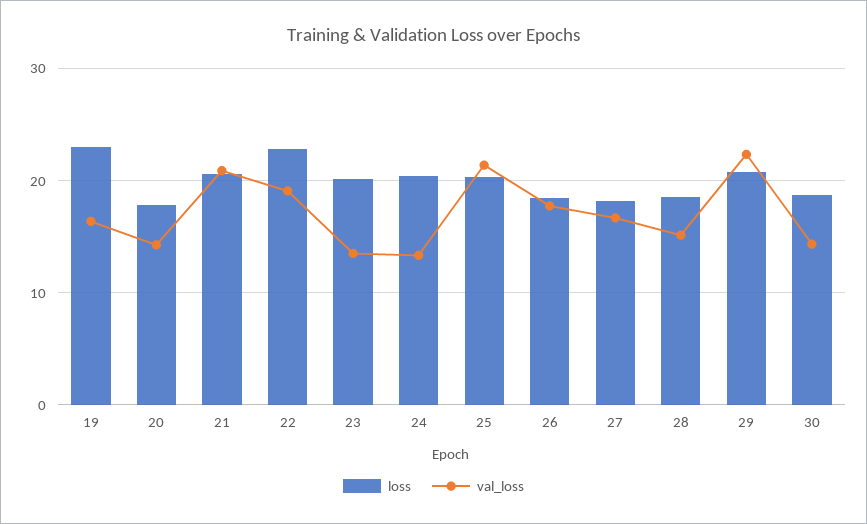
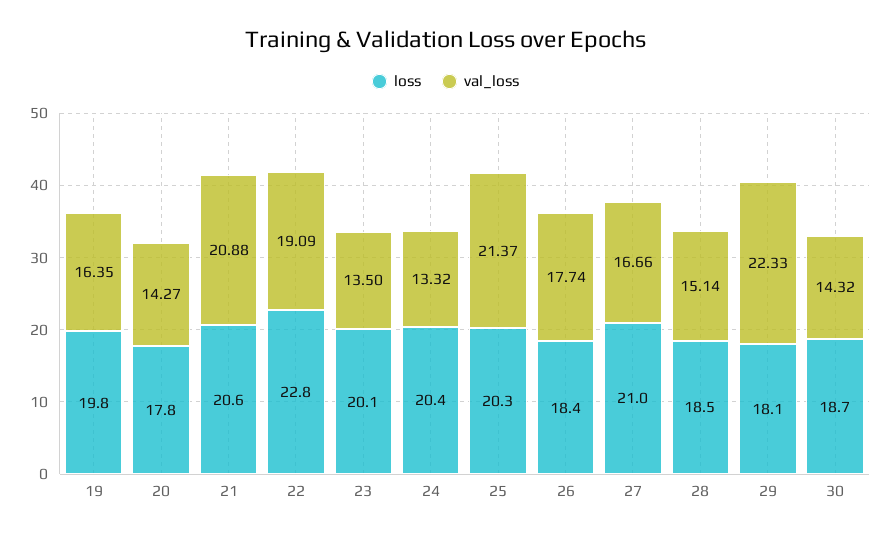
  {
    "loss": {
-     "19": 23,
+     "19": 19.8,
      "20": 17.8,
      "21": 20.6,
      "22": 22.8,
      "23": 20.1,
      "24": 20.4,
      "25": 20.3,
      "26": 18.4,
-     "27": 18,
+     "27": 21,
      "28": 18.5,
-     "29": 21,
+     "29": 18.1,
      "30": 18.7
    },
    "val_loss": {
      "19": 16.35,
      "20": 14.27,
      "21": 20.88,
      "22": 19.09,
      "23": 13.5,
      "24": 13.32,
      "25": 21.37,
      "26": 17.74,
      "27": 16.66,
      "28": 15.14,
      "29": 22.33,
      "30": 14.32
    }
  }

